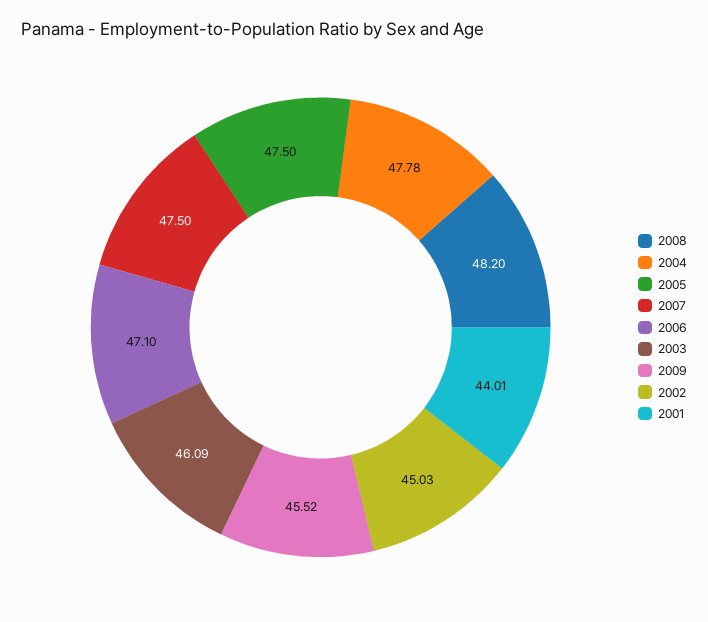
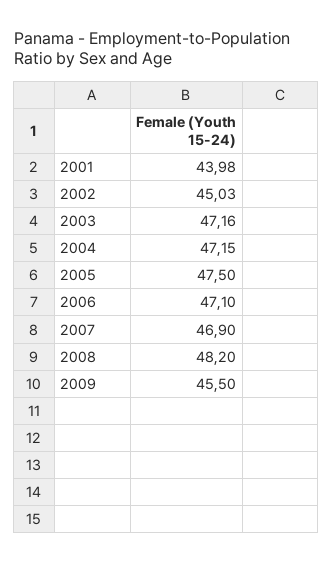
  {
    "2008": 48.2,
-   "2004": 47.78,
+   "2004": 47.15,
    "2005": 47.5,
-   "2007": 47.5,
+   "2007": 46.9,
    "2006": 47.1,
-   "2003": 46.09,
+   "2003": 47.16,
-   "2009": 45.52,
+   "2009": 45.5,
    "2002": 45.03,
-   "2001": 44.01
+   "2001": 43.98
  }

